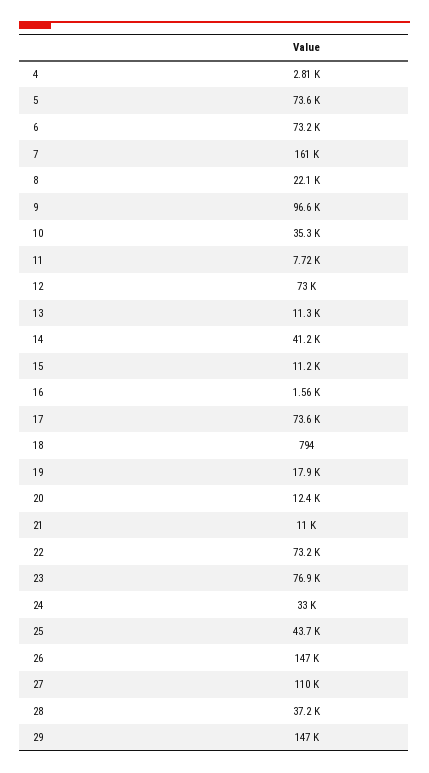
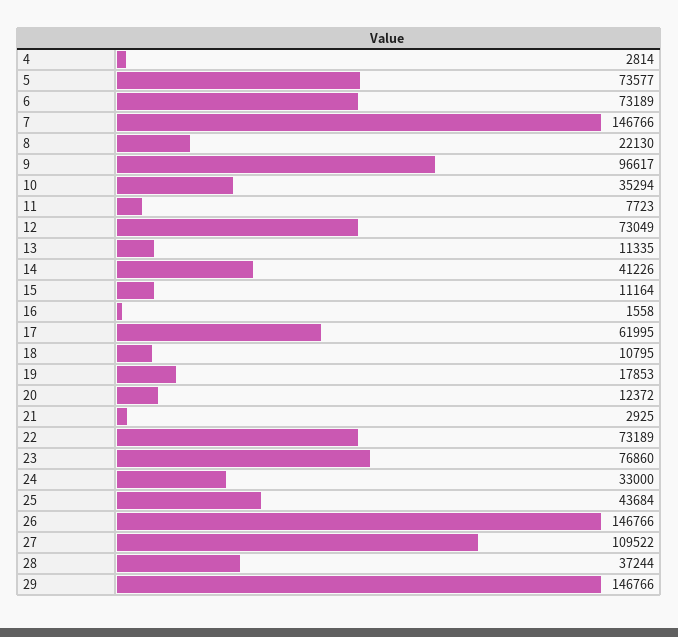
  {
    "4": 2814,
    "5": 73577,
    "6": 73189,
-   "7": 161000,
+   "7": 146766,
    "8": 22130,
    "9": 96617,
    "10": 35294,
    "11": 7723,
    "12": 73049,
    "13": 11335,
    "14": 41226,
    "15": 11164,
    "16": 1558,
-   "17": 73600,
+   "17": 61995,
-   "18": 794,
+   "18": 10795,
    "19": 17853,
    "20": 12372,
-   "21": 11000,
+   "21": 2925,
    "22": 73189,
    "23": 76860,
    "24": 33000,
    "25": 43684,
    "26": 146766,
    "27": 109522,
    "28": 37244,
    "29": 146766
  }

